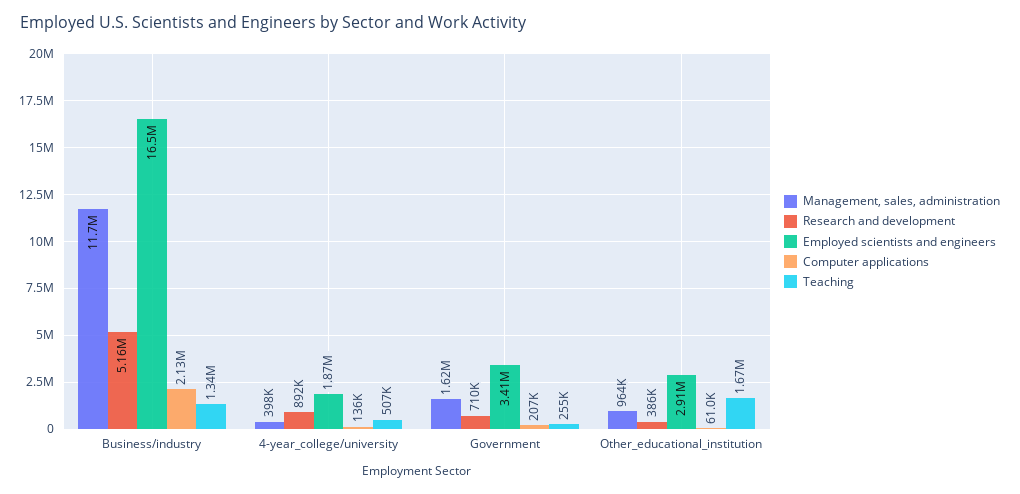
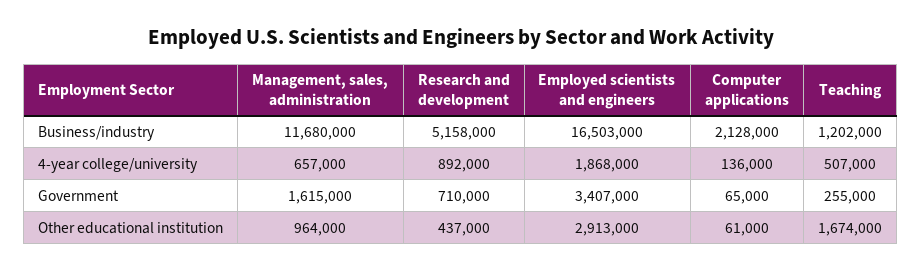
  {
    "Management, sales, administration": {
      "Business/industry": 11680000,
-     "4-year_college/university": 398000,
+     "4-year_college/university": 657000,
      "Government": 1615000,
      "Other_educational_institution": 964000
    },
    "Research and development": {
      "Business/industry": 5158000,
      "4-year_college/university": 892000,
      "Government": 710000,
-     "Other_educational_institution": 386000
+     "Other_educational_institution": 437000
    },
    "Employed scientists and engineers": {
      "Business/industry": 16503000,
      "4-year_college/university": 1868000,
      "Government": 3407000,
      "Other_educational_institution": 2913000
    },
    "Computer applications": {
      "Business/industry": 2128000,
      "4-year_college/university": 136000,
-     "Government": 207000,
+     "Government": 65000,
      "Other_educational_institution": 61000
    },
    "Teaching": {
-     "Business/industry": 1340000,
+     "Business/industry": 1202000,
      "4-year_college/university": 507000,
      "Government": 255000,
      "Other_educational_institution": 1674000
    }
  }

